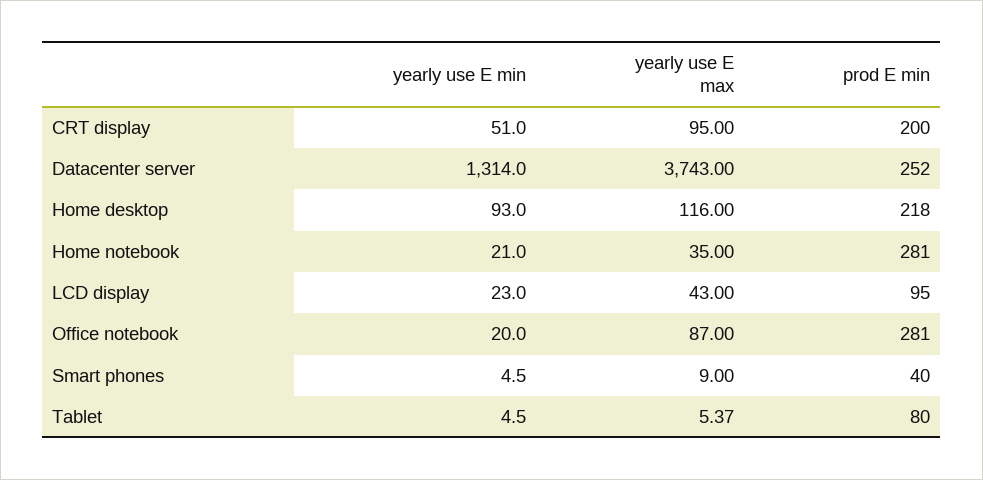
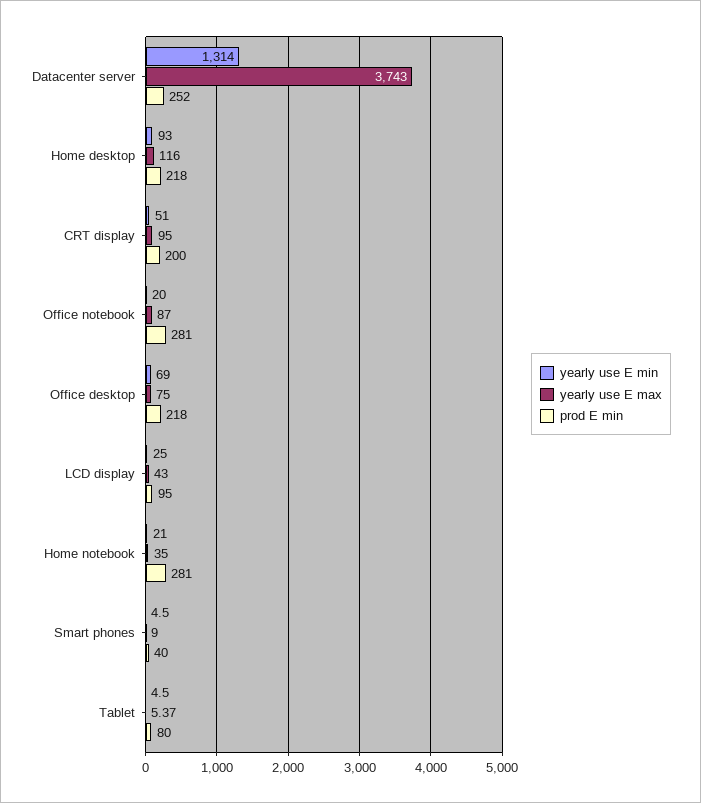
  {
    "yearly use E min": {
      "CRT display": 51,
      "Datacenter server": 1314,
      "Home desktop": 93,
      "Home notebook": 21,
-     "LCD display": 23,
+     "LCD display": 25,
      "Office notebook": 20,
      "Smart phones": 4.5,
-     "Tablet": 4.5
+     "Tablet": 4.5,
+     "Office desktop": 69
    },
    "yearly use E max": {
      "CRT display": 95,
      "Datacenter server": 3743,
      "Home desktop": 116,
      "Home notebook": 35,
      "LCD display": 43,
      "Office notebook": 87,
      "Smart phones": 9,
-     "Tablet": 5.37
+     "Tablet": 5.37,
+     "Office desktop": 75
    },
    "prod E min": {
      "CRT display": 200,
      "Datacenter server": 252,
      "Home desktop": 218,
      "Home notebook": 281,
      "LCD display": 95,
      "Office notebook": 281,
      "Smart phones": 40,
-     "Tablet": 80
+     "Tablet": 80,
+     "Office desktop": 218
    }
  }

